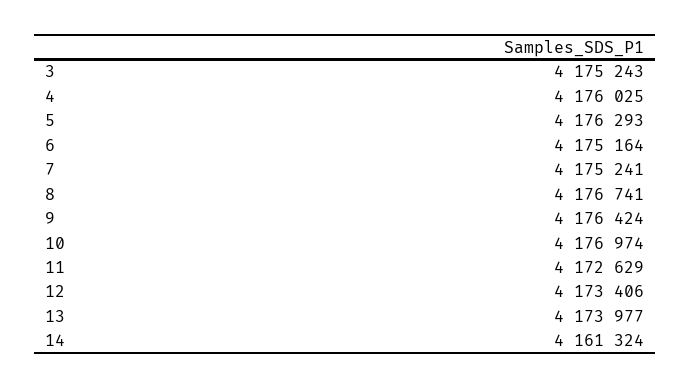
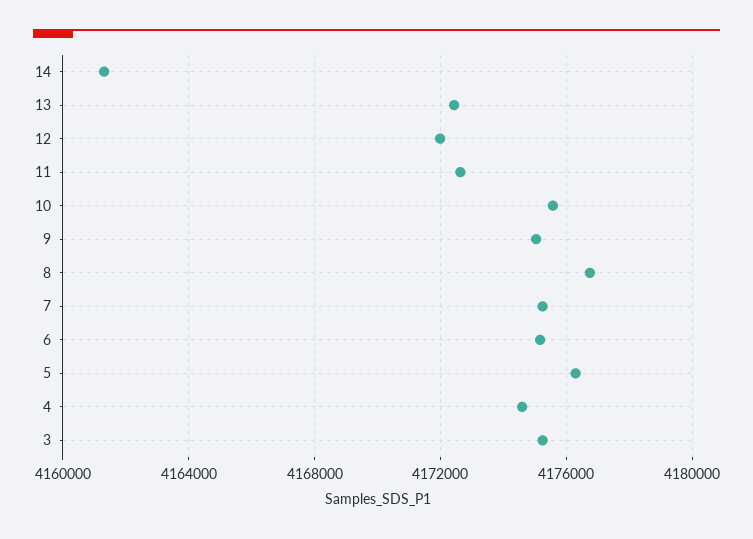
  {
    "3": 4175243,
-   "4": 4176025,
+   "4": 4174500,
    "5": 4176293,
    "6": 4175164,
    "7": 4175241,
    "8": 4176741,
-   "9": 4176424,
+   "9": 4175000,
-   "10": 4176974,
+   "10": 4175500,
    "11": 4172629,
-   "12": 4173406,
+   "12": 4172000,
-   "13": 4173977,
+   "13": 4172500,
    "14": 4161324
  }

